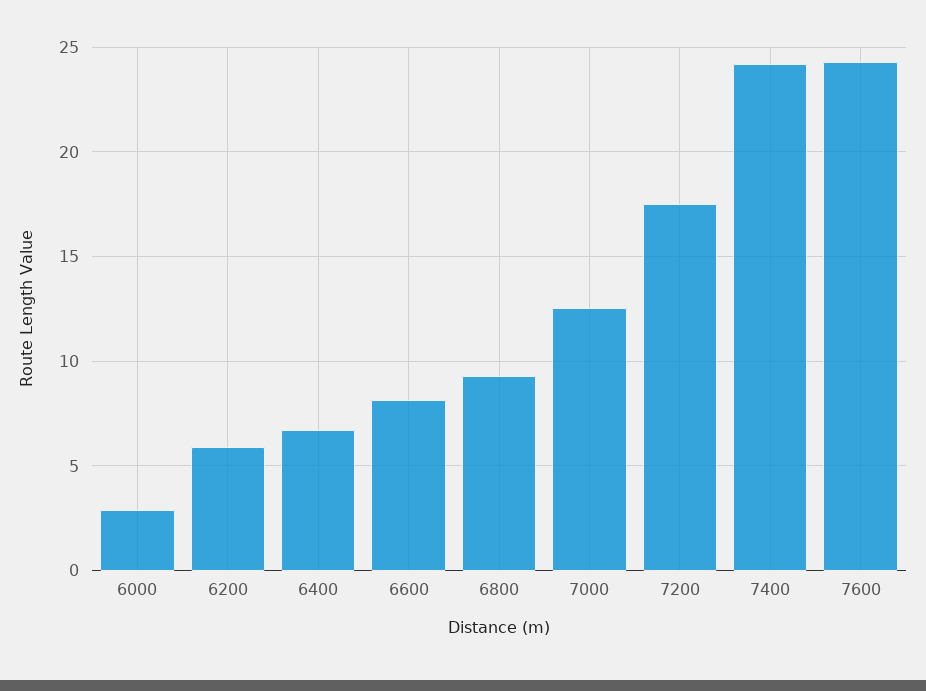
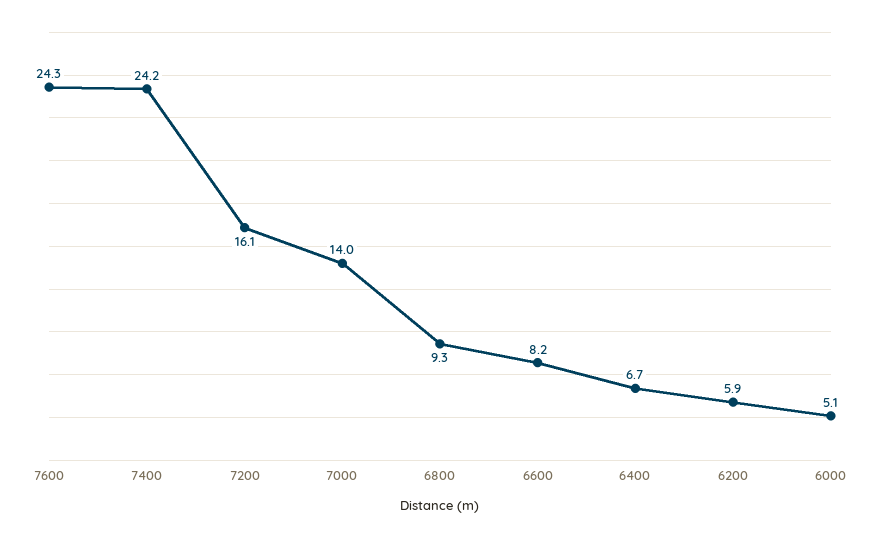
  {
-   "6000": 3,
+   "6000": 5.1,
    "6200": 5.9,
    "6400": 6.7,
    "6600": 8.2,
    "6800": 9.3,
-   "7000": 12.5,
+   "7000": 14,
-   "7200": 17.5,
+   "7200": 16.1,
    "7400": 24.2,
    "7600": 24.3
  }

